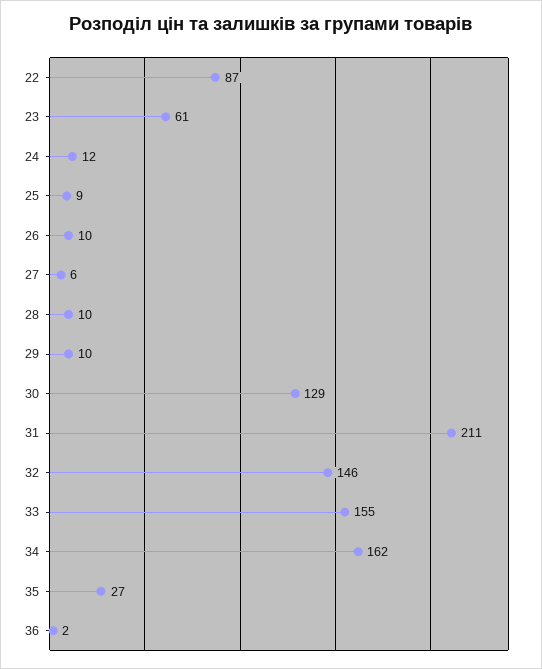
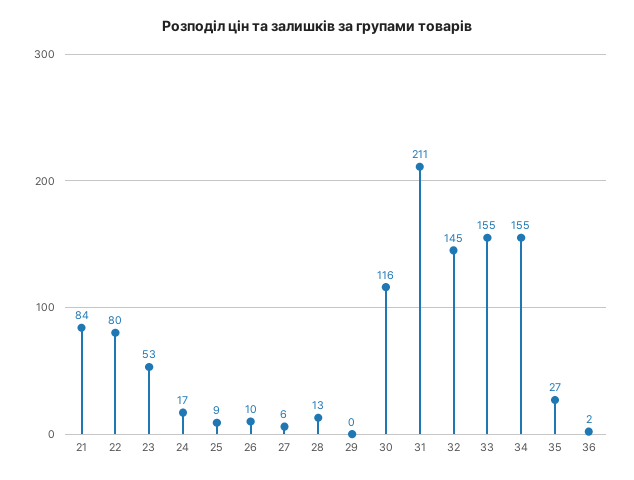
  {
-   "22": 87,
+   "22": 80,
-   "23": 61,
+   "23": 53,
-   "24": 12,
+   "24": 17,
    "25": 9,
    "26": 10,
    "27": 6,
-   "28": 10,
+   "28": 13,
-   "29": 10,
+   "29": 0,
-   "30": 129,
+   "30": 116,
    "31": 211,
-   "32": 146,
+   "32": 145,
    "33": 155,
-   "34": 162,
+   "34": 155,
    "35": 27,
-   "36": 2
+   "36": 2,
+   "21": 84
  }

